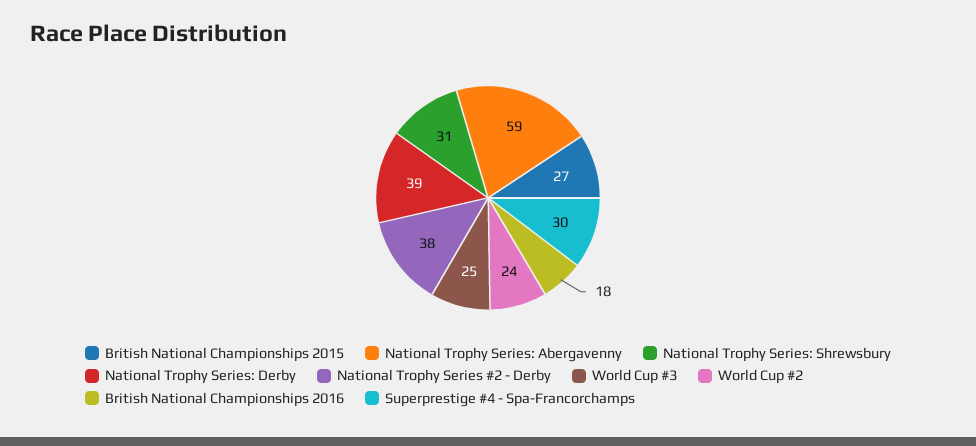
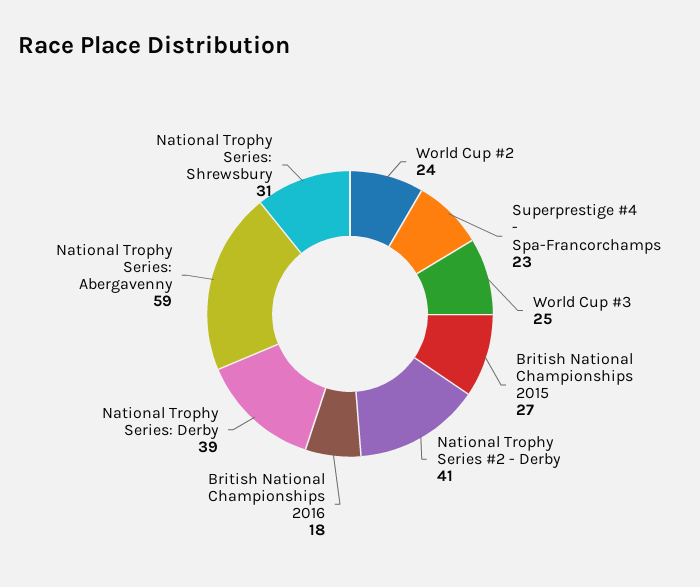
  {
    "British National Championships 2015": 27,
    "National Trophy Series: Abergavenny": 59,
    "National Trophy Series: Shrewsbury": 31,
    "National Trophy Series: Derby": 39,
-   "National Trophy Series #2 - Derby": 38,
+   "National Trophy Series #2 - Derby": 41,
    "World Cup #3": 25,
    "World Cup #2": 24,
    "British National Championships 2016": 18,
-   "Superprestige #4 - Spa-Francorchamps": 30
+   "Superprestige #4 - Spa-Francorchamps": 23
  }

